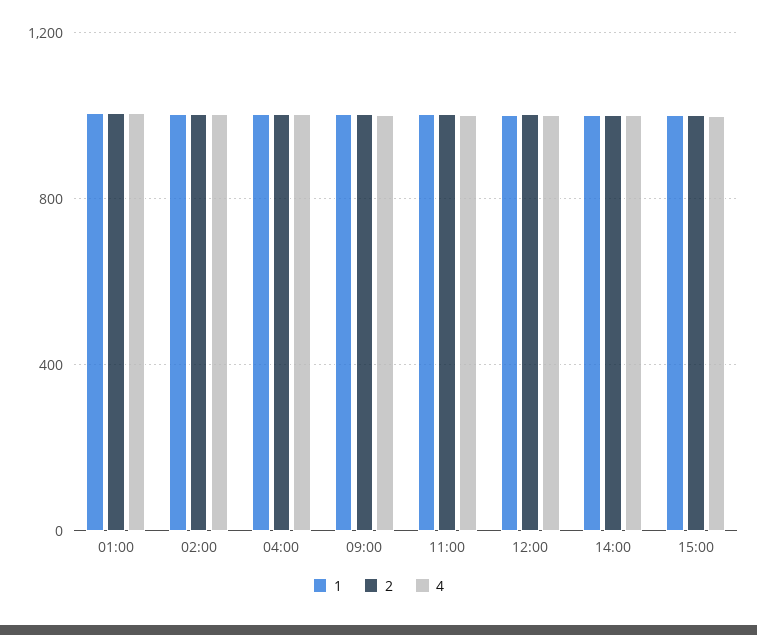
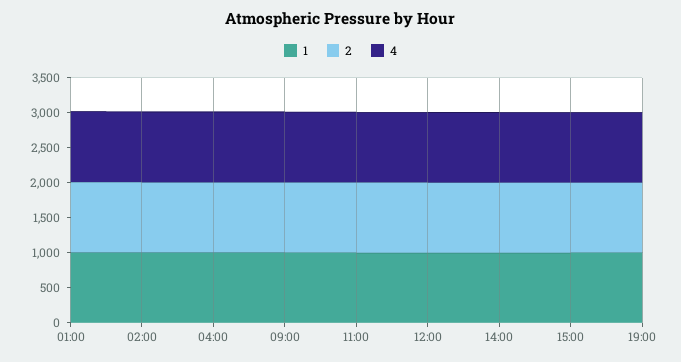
  {
    "1": {
      "01:00": 1000,
      "02:00": 1000,
      "04:00": 1000,
      "09:00": 1000,
      "11:00": 1000,
      "12:00": 1000,
      "14:00": 1000,
-     "15:00": 1000
+     "15:00": 1000,
+     "19:00": 1000
    },
    "2": {
      "01:00": 1000,
      "02:00": 1000,
      "04:00": 1000,
      "09:00": 1000,
      "11:00": 1000,
      "12:00": 1000,
      "14:00": 1000,
-     "15:00": 1000
+     "15:00": 1000,
+     "19:00": 1000
    },
    "4": {
      "01:00": 1000,
      "02:00": 1000,
      "04:00": 1000,
      "09:00": 1000,
      "11:00": 1000,
      "12:00": 1000,
      "14:00": 1000,
-     "15:00": 1000
+     "15:00": 1000,
+     "19:00": 1000
    }
  }

